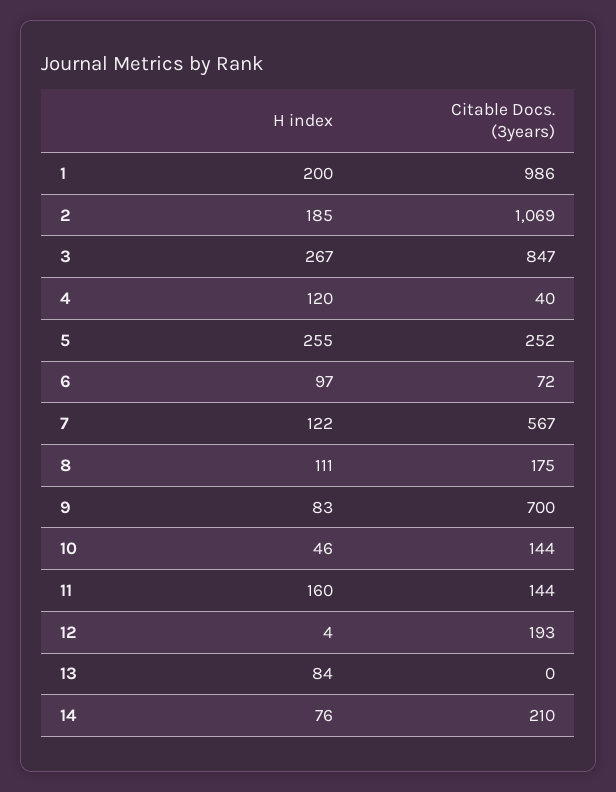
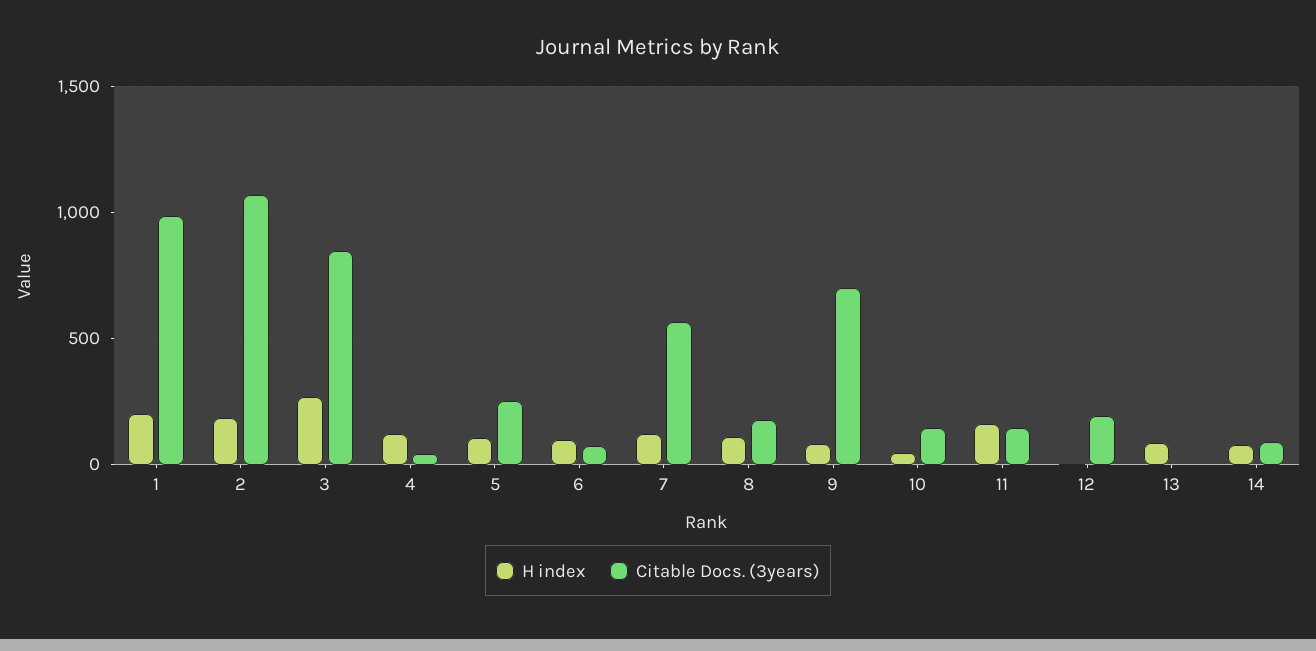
  {
    "H index": {
      "1": 200,
      "2": 185,
      "3": 267,
      "4": 120,
-     "5": 255,
+     "5": 100,
      "6": 97,
      "7": 122,
      "8": 111,
      "9": 83,
      "10": 46,
      "11": 160,
      "12": 4,
      "13": 84,
      "14": 76
    },
    "Citable Docs. (3years)": {
      "1": 986,
      "2": 1069,
      "3": 847,
      "4": 40,
      "5": 252,
      "6": 72,
      "7": 567,
      "8": 175,
      "9": 700,
      "10": 144,
      "11": 144,
      "12": 193,
      "13": 0,
-     "14": 210
+     "14": 100
    }
  }

